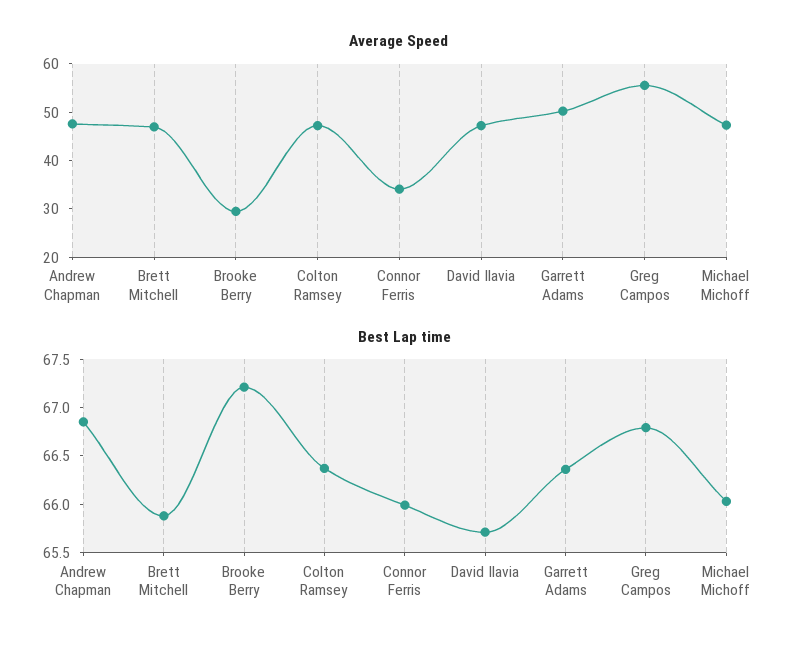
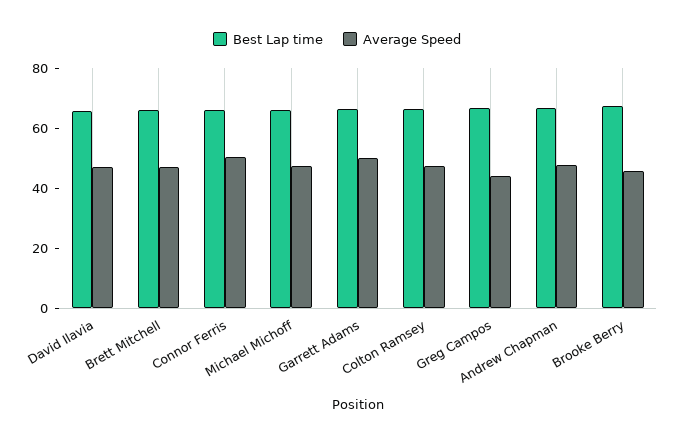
  {
    "Average Speed": {
      "Andrew Chapman": 48,
      "Brett Mitchell": 46,
-     "Brooke Berry": 30,
+     "Brooke Berry": 45,
      "Colton Ramsey": 48,
-     "Connor Ferris": 34,
+     "Connor Ferris": 50,
      "David Ilavia": 48,
      "Garrett Adams": 50,
-     "Greg Campos": 56,
+     "Greg Campos": 45,
      "Michael Michoff": 48
    },
    "Best Lap time": {
      "Andrew Chapman": 66.9,
      "Brett Mitchell": 65.9,
      "Brooke Berry": 67.2,
      "Colton Ramsey": 66.4,
      "Connor Ferris": 66,
      "David Ilavia": 65.7,
      "Garrett Adams": 66.4,
      "Greg Campos": 66.8,
      "Michael Michoff": 66
    }
  }

